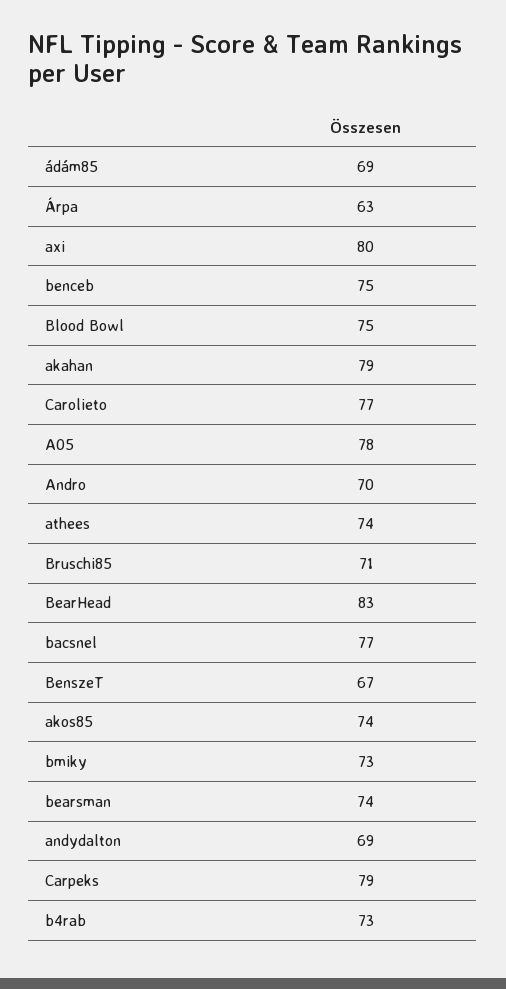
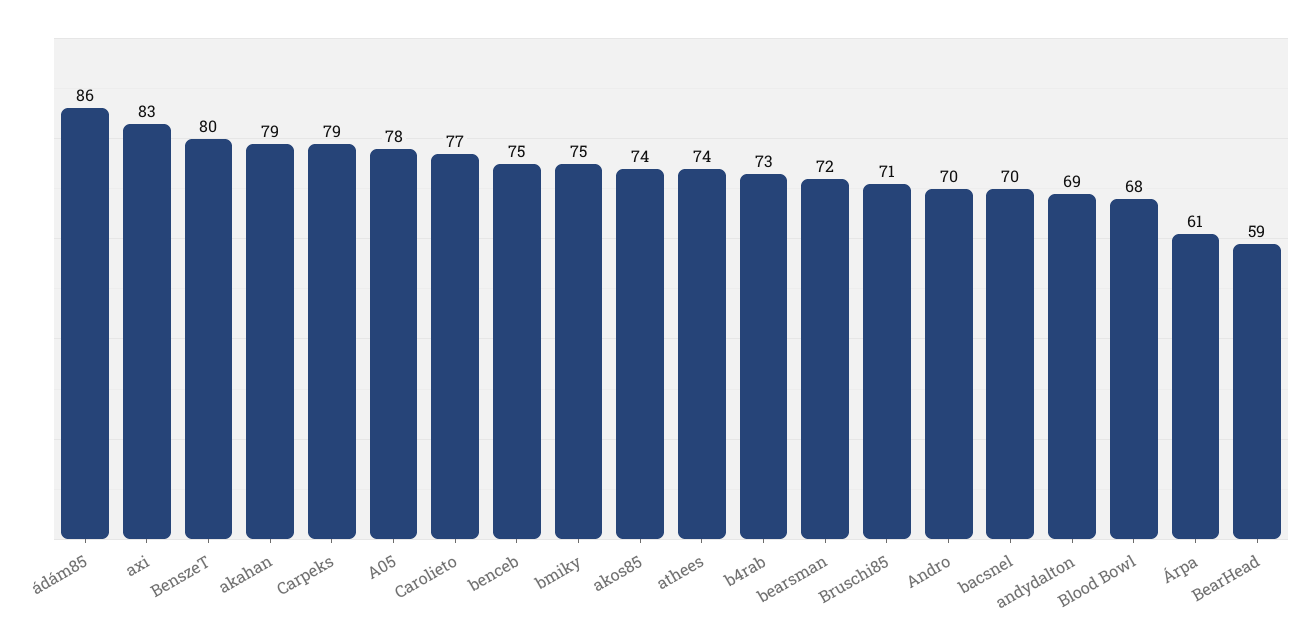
  {
-   "ádám85": 69,
+   "ádám85": 86,
-   "Árpa": 63,
+   "Árpa": 61,
-   "axi": 80,
+   "axi": 83,
    "benceb": 75,
-   "Blood Bowl": 75,
+   "Blood Bowl": 68,
    "akahan": 79,
    "Carolieto": 77,
    "A05": 78,
    "Andro": 70,
    "athees": 74,
    "Bruschi85": 71,
-   "BearHead": 83,
+   "BearHead": 59,
-   "bacsnel": 77,
+   "bacsnel": 70,
-   "BenszeT": 67,
+   "BenszeT": 80,
    "akos85": 74,
-   "bmiky": 73,
+   "bmiky": 75,
-   "bearsman": 74,
+   "bearsman": 72,
    "andydalton": 69,
    "Carpeks": 79,
    "b4rab": 73
  }

